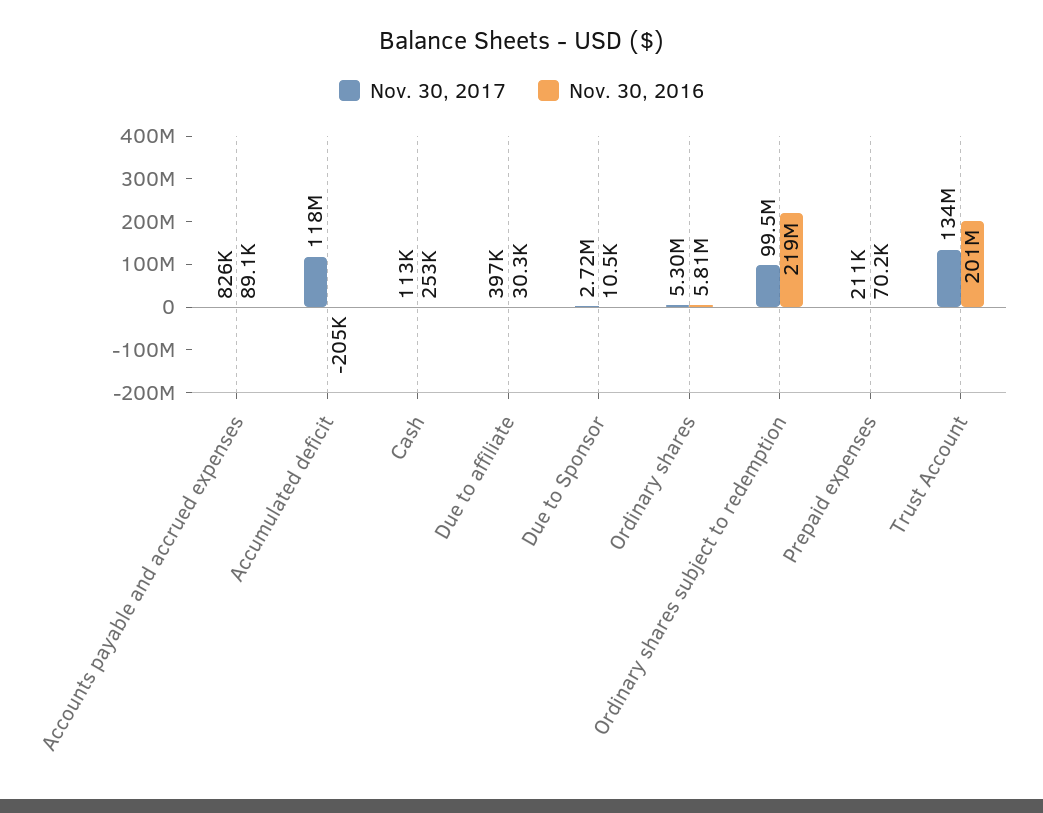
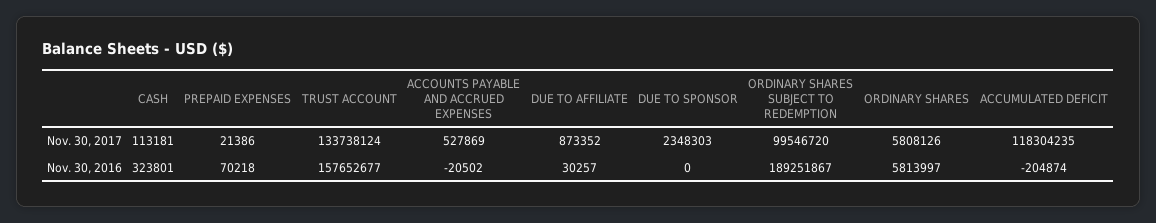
  {
    "Nov. 30, 2017": {
-     "Accounts payable and accrued expenses": 826000,
+     "Accounts payable and accrued expenses": 527869,
      "Accumulated deficit": 118304235,
      "Cash": 113181,
-     "Due to affiliate": 397000,
+     "Due to affiliate": 873352,
-     "Due to Sponsor": 2720000,
+     "Due to Sponsor": 2348303,
-     "Ordinary shares": 5300000,
+     "Ordinary shares": 5808126,
      "Ordinary shares subject to redemption": 99546720,
-     "Prepaid expenses": 211000,
+     "Prepaid expenses": 21386,
      "Trust Account": 133738124
    },
    "Nov. 30, 2016": {
-     "Accounts payable and accrued expenses": 89100,
+     "Accounts payable and accrued expenses": -20502,
      "Accumulated deficit": -204874,
-     "Cash": 253000,
+     "Cash": 323801,
      "Due to affiliate": 30257,
-     "Due to Sponsor": 10500,
+     "Due to Sponsor": 0,
      "Ordinary shares": 5813997,
-     "Ordinary shares subject to redemption": 219000000,
+     "Ordinary shares subject to redemption": 189251867,
      "Prepaid expenses": 70218,
-     "Trust Account": 201000000
+     "Trust Account": 157652677
    }
  }

